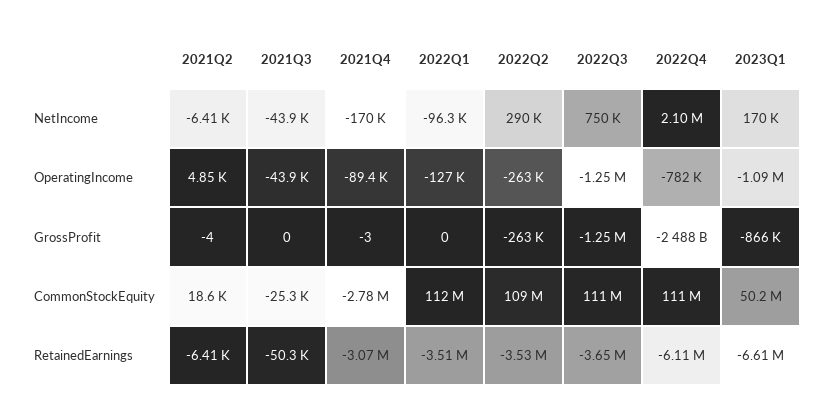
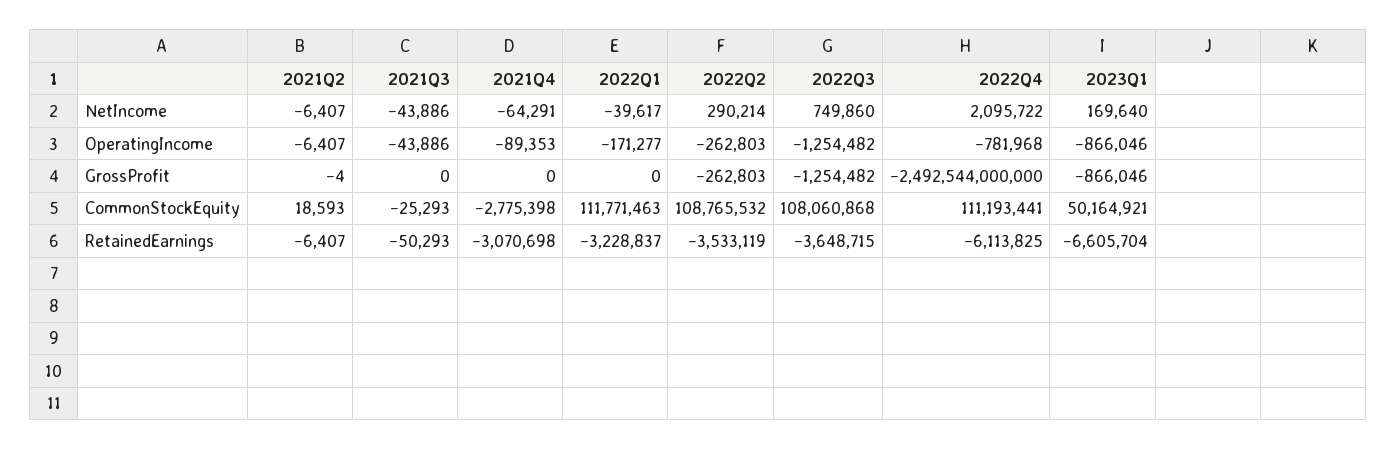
  {
    "2021Q2": {
      "NetIncome": -6407,
-     "OperatingIncome": 4850,
+     "OperatingIncome": -6407,
      "GrossProfit": -4,
      "CommonStockEquity": 18593,
      "RetainedEarnings": -6407
    },
    "2021Q3": {
      "NetIncome": -43886,
      "OperatingIncome": -43886,
      "GrossProfit": 0,
      "CommonStockEquity": -25293,
      "RetainedEarnings": -50293
    },
    "2021Q4": {
-     "NetIncome": -170000,
+     "NetIncome": -64291,
      "OperatingIncome": -89353,
-     "GrossProfit": -3,
+     "GrossProfit": 0,
      "CommonStockEquity": -2775398,
      "RetainedEarnings": -3070698
    },
    "2022Q1": {
-     "NetIncome": -96300,
+     "NetIncome": -39617,
-     "OperatingIncome": -127000,
+     "OperatingIncome": -171277,
      "GrossProfit": 0,
      "CommonStockEquity": 111771463,
-     "RetainedEarnings": -3510000
+     "RetainedEarnings": -3228837
    },
    "2022Q2": {
      "NetIncome": 290214,
      "OperatingIncome": -262803,
      "GrossProfit": -262803,
      "CommonStockEquity": 108765532,
      "RetainedEarnings": -3533119
    },
    "2022Q3": {
      "NetIncome": 749860,
      "OperatingIncome": -1254482,
      "GrossProfit": -1254482,
-     "CommonStockEquity": 111000000,
+     "CommonStockEquity": 108060868,
      "RetainedEarnings": -3648715
    },
    "2022Q4": {
      "NetIncome": 2095722,
      "OperatingIncome": -781968,
-     "GrossProfit": -2488000000000,
+     "GrossProfit": -2492544000000,
      "CommonStockEquity": 111193441,
      "RetainedEarnings": -6113825
    },
    "2023Q1": {
      "NetIncome": 169640,
-     "OperatingIncome": -1090000,
+     "OperatingIncome": -866046,
      "GrossProfit": -866046,
      "CommonStockEquity": 50164921,
      "RetainedEarnings": -6605704
    }
  }

